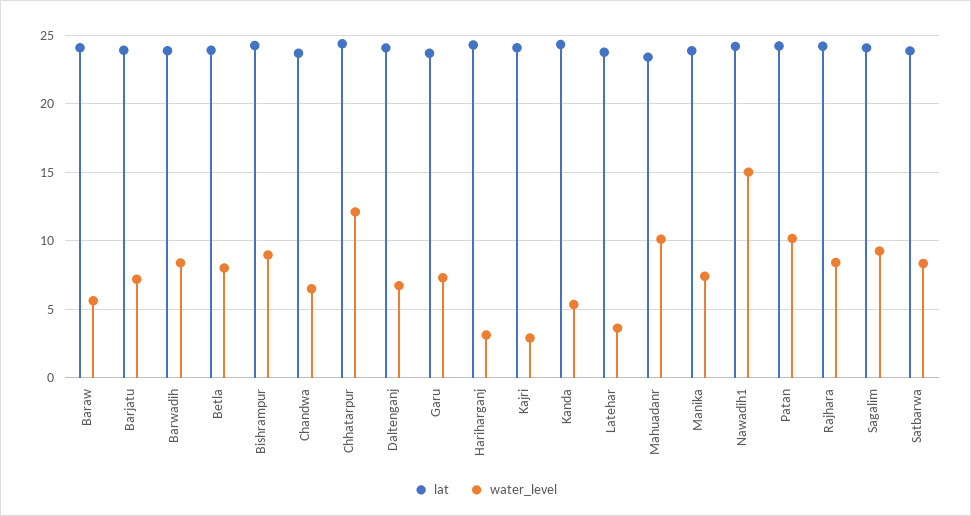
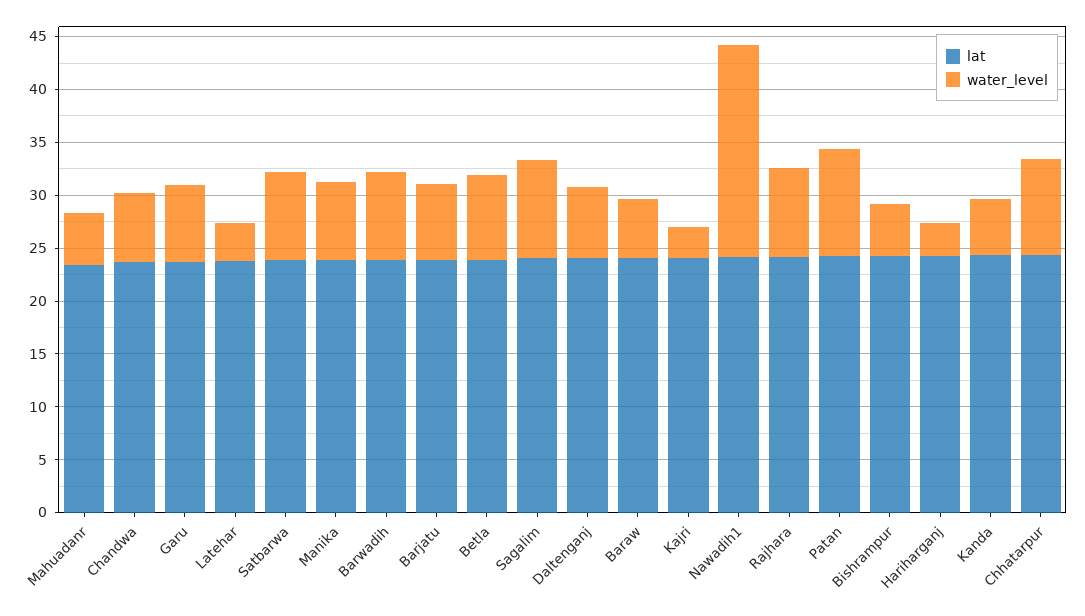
  {
    "lat": {
      "Baraw": 24,
      "Barjatu": 24,
      "Barwadih": 24,
      "Betla": 24,
      "Bishrampur": 24,
      "Chandwa": 23.5,
      "Chhatarpur": 24.5,
      "Daltenganj": 24,
      "Garu": 23.5,
      "Hariharganj": 24.5,
      "Kajri": 24,
      "Kanda": 24.5,
      "Latehar": 23.5,
      "Mahuadanr": 23.5,
      "Manika": 24,
      "Nawadih1": 24,
      "Patan": 24,
      "Rajhara": 24,
      "Sagalim": 24,
      "Satbarwa": 24
    },
    "water_level": {
      "Baraw": 5.5,
      "Barjatu": 7,
      "Barwadih": 8.5,
      "Betla": 8,
-     "Bishrampur": 9,
+     "Bishrampur": 5,
      "Chandwa": 6.5,
-     "Chhatarpur": 12,
+     "Chhatarpur": 9,
      "Daltenganj": 6.5,
      "Garu": 7.5,
      "Hariharganj": 3,
      "Kajri": 3,
      "Kanda": 5.5,
      "Latehar": 3.5,
-     "Mahuadanr": 10,
+     "Mahuadanr": 5,
      "Manika": 7.5,
-     "Nawadih1": 15,
+     "Nawadih1": 20,
      "Patan": 10,
      "Rajhara": 8.5,
      "Sagalim": 9.5,
      "Satbarwa": 8.5
    }
  }

